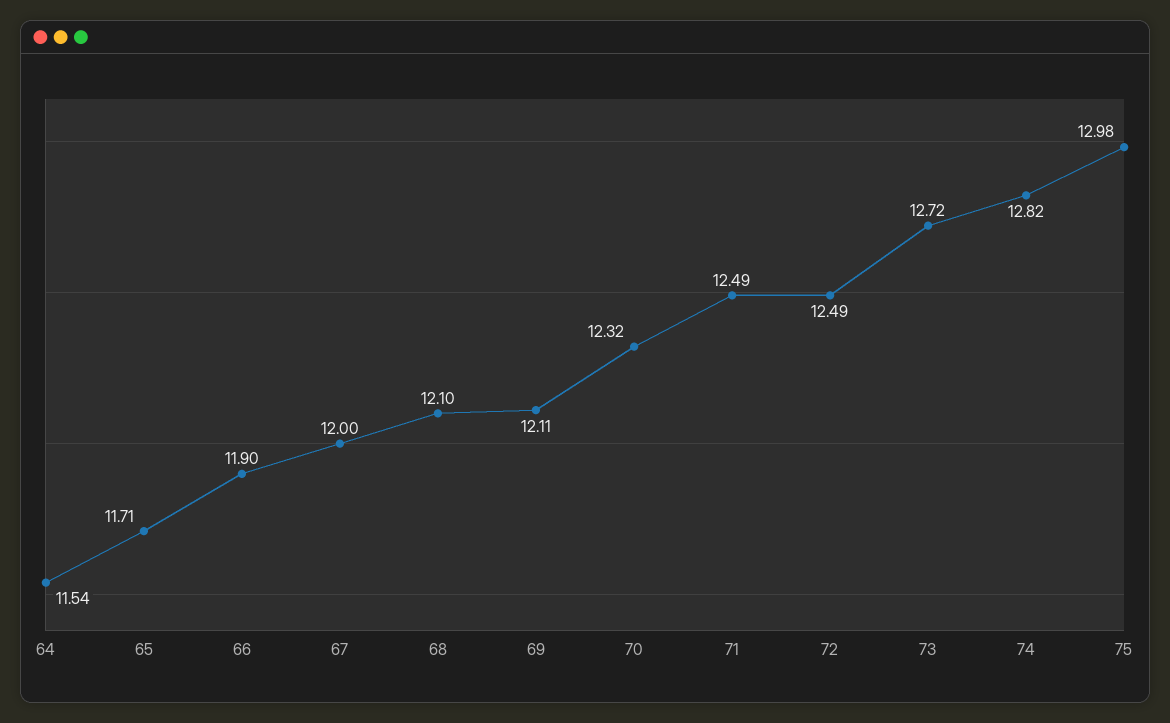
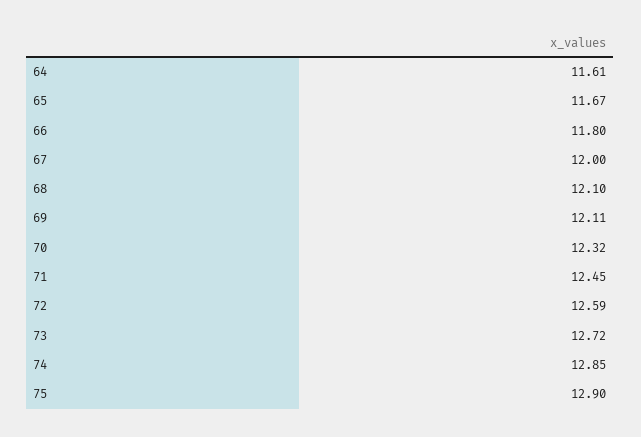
  {
-   "64": 11.54,
+   "64": 11.61,
-   "65": 11.71,
+   "65": 11.67,
-   "66": 11.9,
+   "66": 11.8,
    "67": 12,
    "68": 12.1,
    "69": 12.11,
    "70": 12.32,
-   "71": 12.49,
+   "71": 12.45,
-   "72": 12.49,
+   "72": 12.59,
    "73": 12.72,
-   "74": 12.82,
+   "74": 12.85,
-   "75": 12.98
+   "75": 12.9
  }

